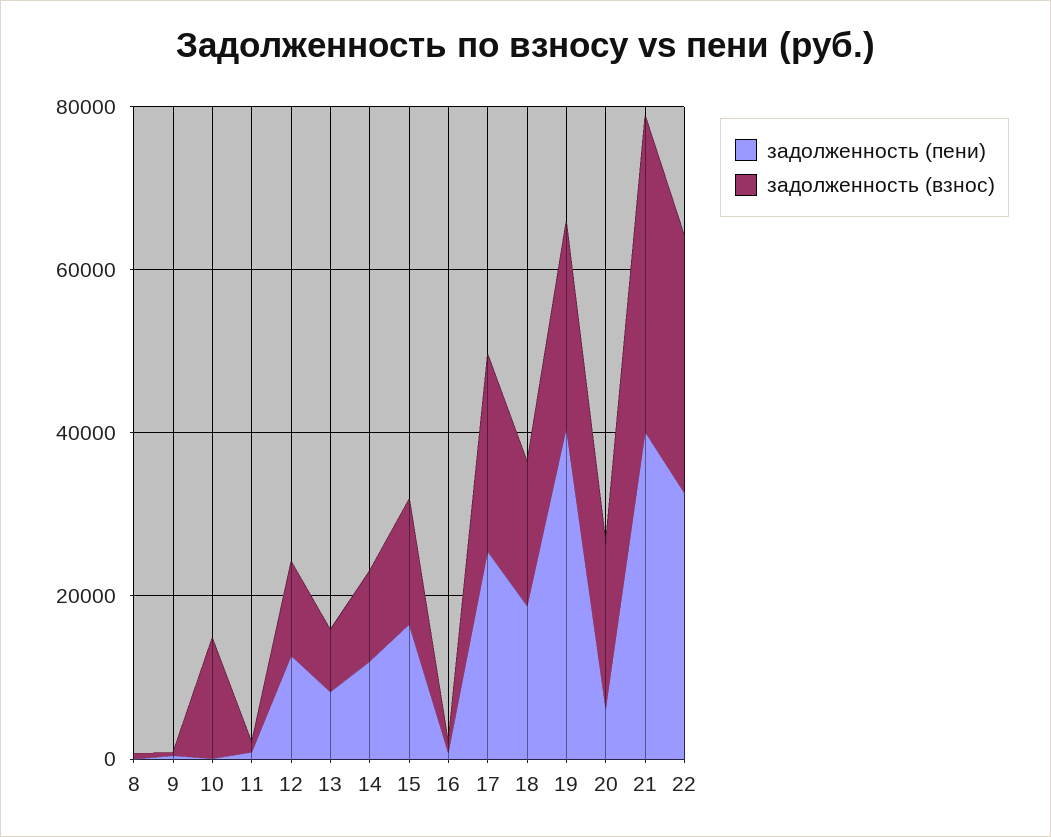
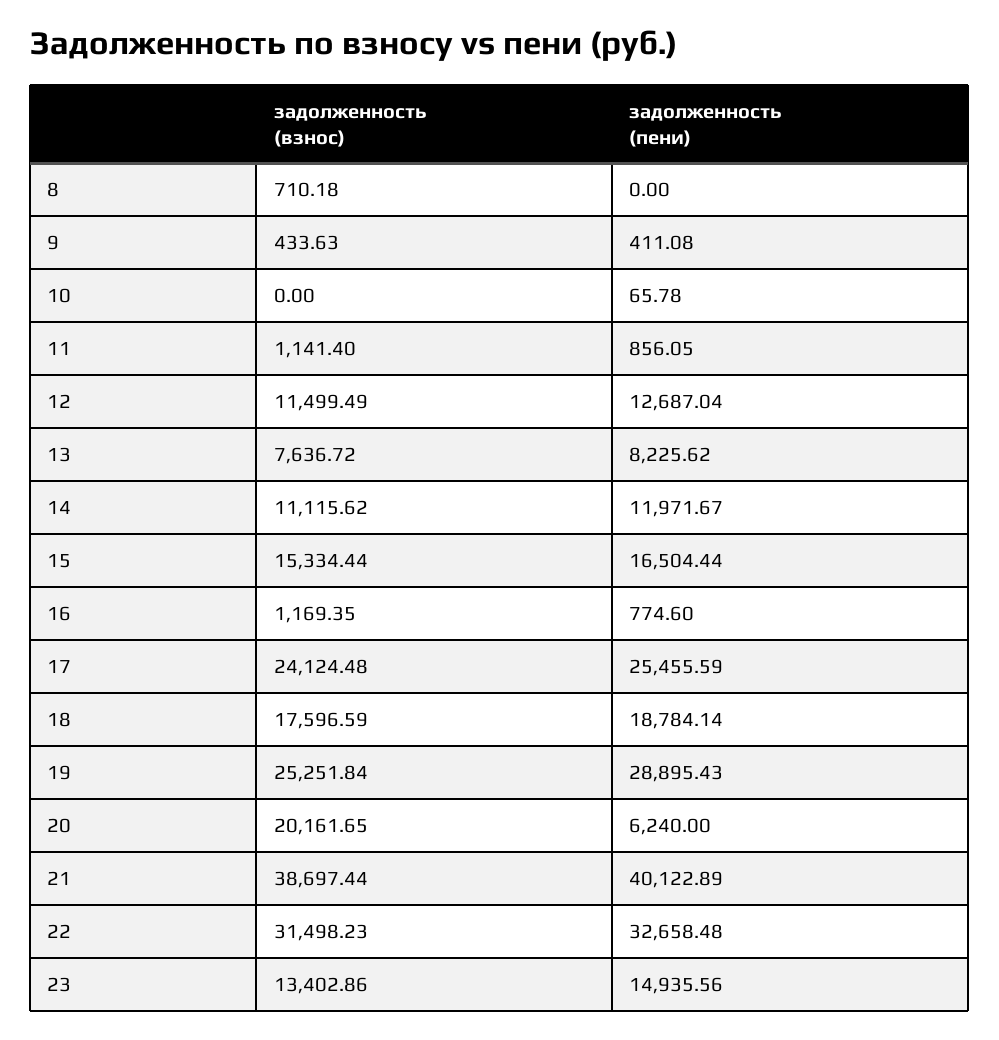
  {
    "задолженность (пени)": {
      "8": 0,
      "9": 411.08,
      "10": 65.78,
      "11": 856.05,
      "12": 12687.04,
      "13": 8225.62,
      "14": 11971.67,
      "15": 16504.44,
      "16": 774.6,
      "17": 25455.59,
      "18": 18784.14,
-     "19": 40000,
+     "19": 28895.43,
      "20": 6240,
      "21": 40122.89,
-     "22": 32658.48
+     "22": 32658.48,
+     "23": 14935.56
    },
    "задолженность (взнос)": {
      "8": 710.18,
      "9": 433.63,
-     "10": 15000,
+     "10": 0,
      "11": 1141.4,
      "12": 11499.49,
      "13": 7636.72,
      "14": 11115.62,
      "15": 15334.44,
      "16": 1169.35,
      "17": 24124.48,
      "18": 17596.59,
      "19": 25251.84,
      "20": 20161.65,
      "21": 38697.44,
-     "22": 31498.23
+     "22": 31498.23,
+     "23": 13402.86
    }
  }

